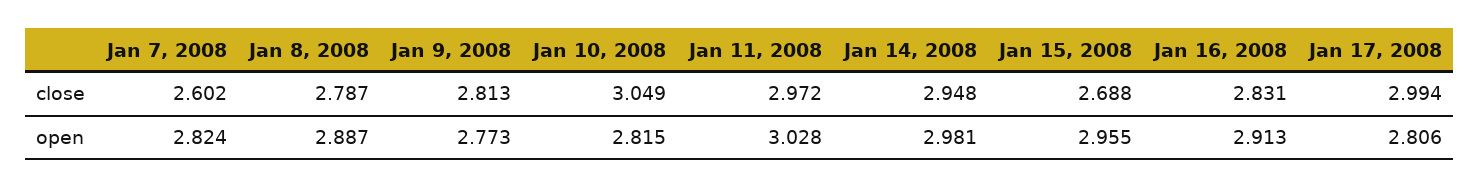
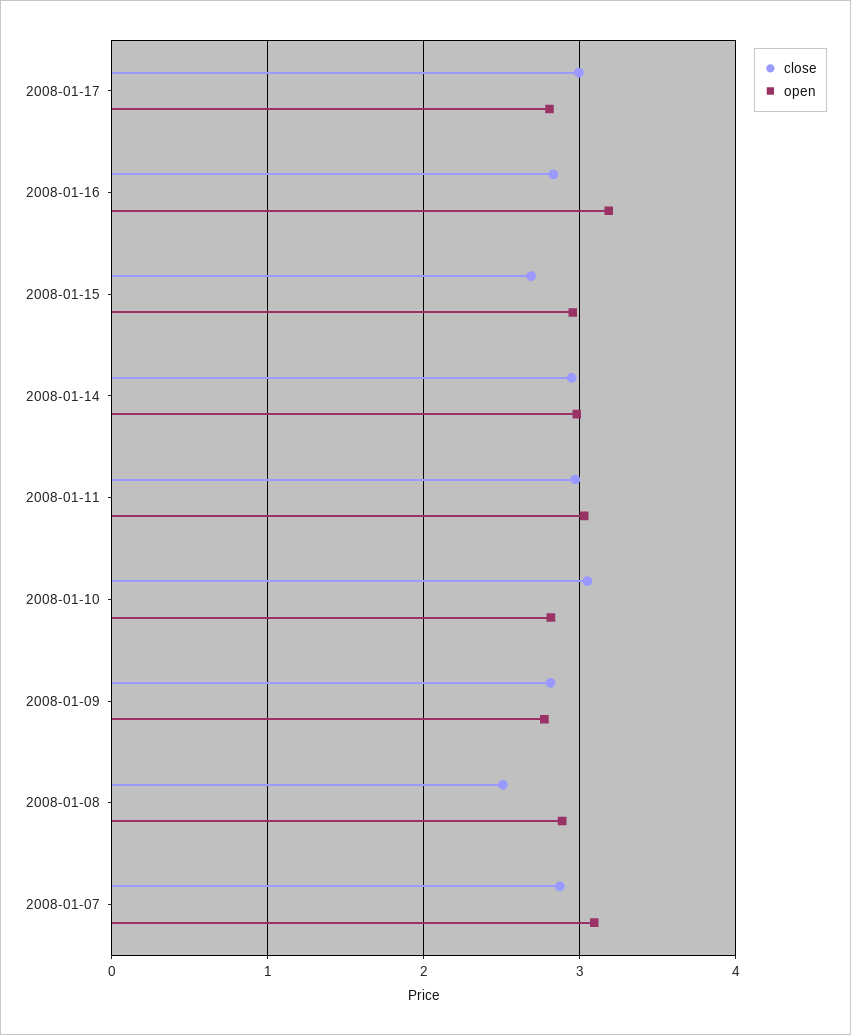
  {
    "close": {
-     "Jan 7, 2008": 2.602,
+     "Jan 7, 2008": 2.9,
-     "Jan 8, 2008": 2.787,
+     "Jan 8, 2008": 2.5,
      "Jan 9, 2008": 2.813,
      "Jan 10, 2008": 3.049,
      "Jan 11, 2008": 2.972,
      "Jan 14, 2008": 2.948,
      "Jan 15, 2008": 2.688,
      "Jan 16, 2008": 2.831,
      "Jan 17, 2008": 2.994
    },
    "open": {
-     "Jan 7, 2008": 2.824,
+     "Jan 7, 2008": 3.1,
      "Jan 8, 2008": 2.887,
      "Jan 9, 2008": 2.773,
      "Jan 10, 2008": 2.815,
      "Jan 11, 2008": 3.028,
      "Jan 14, 2008": 2.981,
      "Jan 15, 2008": 2.955,
-     "Jan 16, 2008": 2.913,
+     "Jan 16, 2008": 3.2,
      "Jan 17, 2008": 2.806
    }
  }

